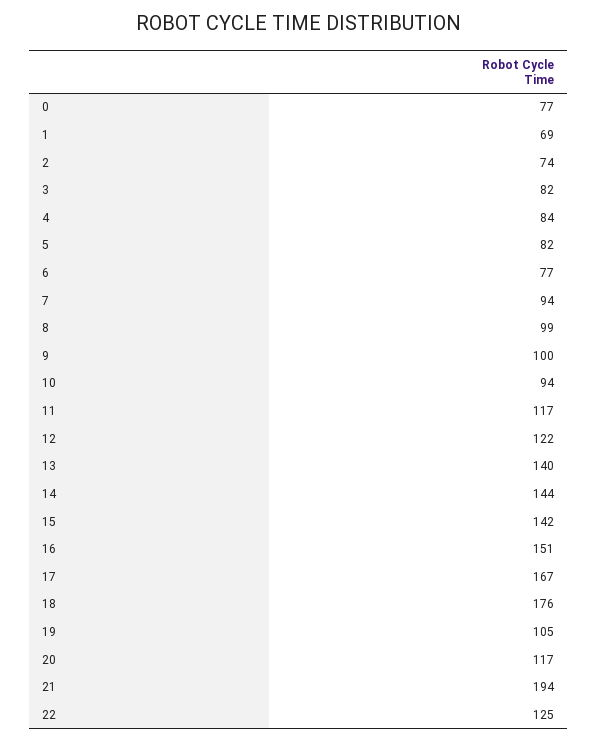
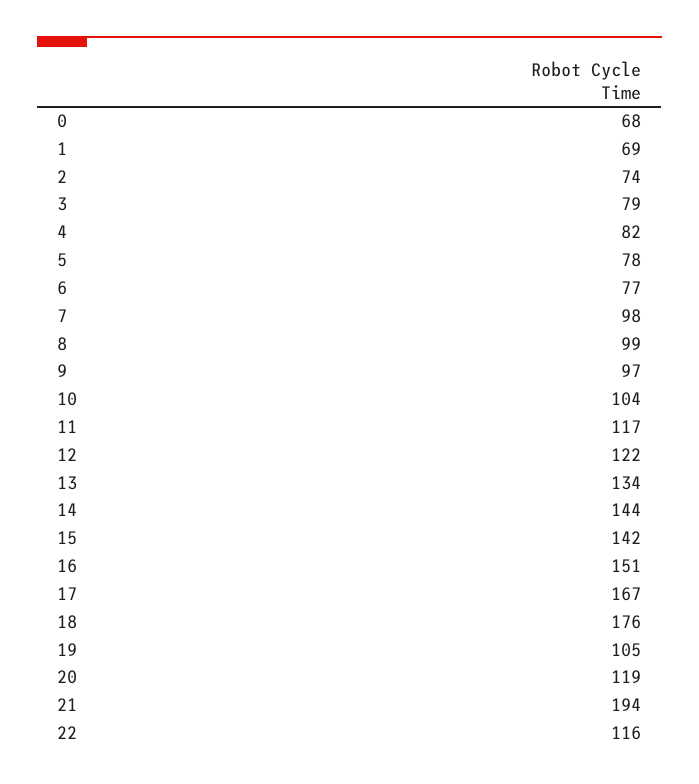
  {
-   "0": 77,
+   "0": 68,
    "1": 69,
    "2": 74,
-   "3": 82,
+   "3": 79,
-   "4": 84,
+   "4": 82,
-   "5": 82,
+   "5": 78,
    "6": 77,
-   "7": 94,
+   "7": 98,
    "8": 99,
-   "9": 100,
+   "9": 97,
-   "10": 94,
+   "10": 104,
    "11": 117,
    "12": 122,
-   "13": 140,
+   "13": 134,
    "14": 144,
    "15": 142,
    "16": 151,
    "17": 167,
    "18": 176,
    "19": 105,
-   "20": 117,
+   "20": 119,
    "21": 194,
-   "22": 125
+   "22": 116
  }

